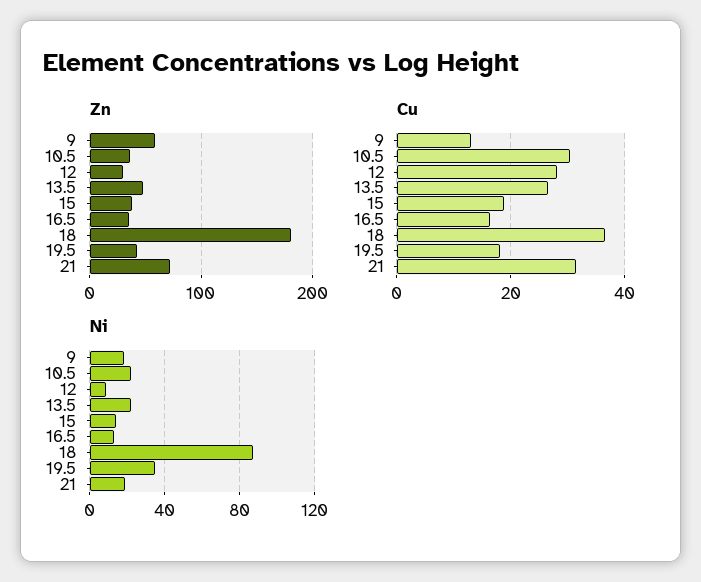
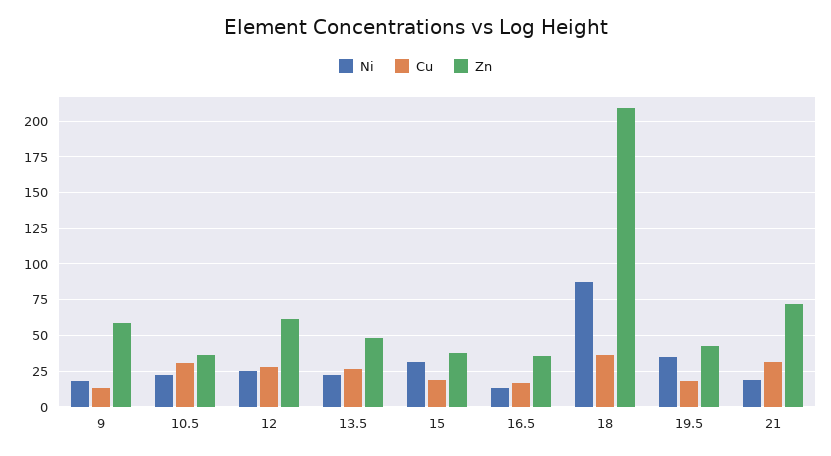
  {
    "Zn": {
      "9": 60,
      "10.5": 35,
-     "12": 30,
+     "12": 60,
      "13.5": 50,
      "15": 40,
      "16.5": 35,
-     "18": 180,
+     "18": 210,
      "19.5": 45,
      "21": 70
    },
    "Cu": {
      "9": 12,
      "10.5": 30,
      "12": 28,
      "13.5": 26,
      "15": 18,
      "16.5": 16,
      "18": 36,
      "19.5": 18,
      "21": 32
    },
    "Ni": {
      "9": 20,
      "10.5": 20,
-     "12": 10,
+     "12": 25,
      "13.5": 20,
-     "15": 15,
+     "15": 30,
      "16.5": 15,
      "18": 85,
      "19.5": 35,
      "21": 20
    }
  }

